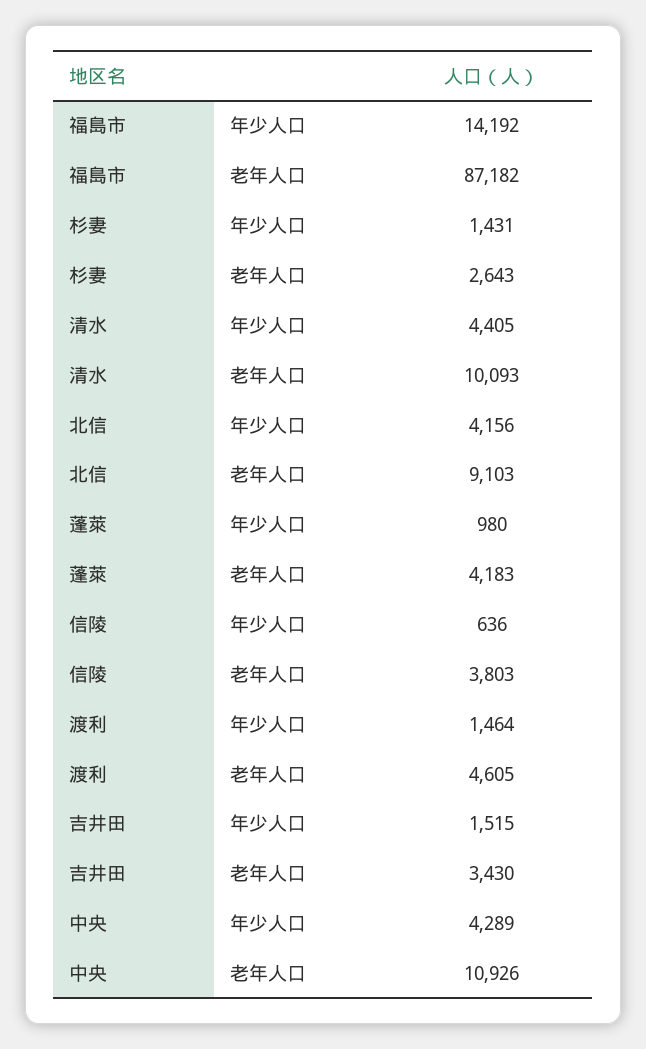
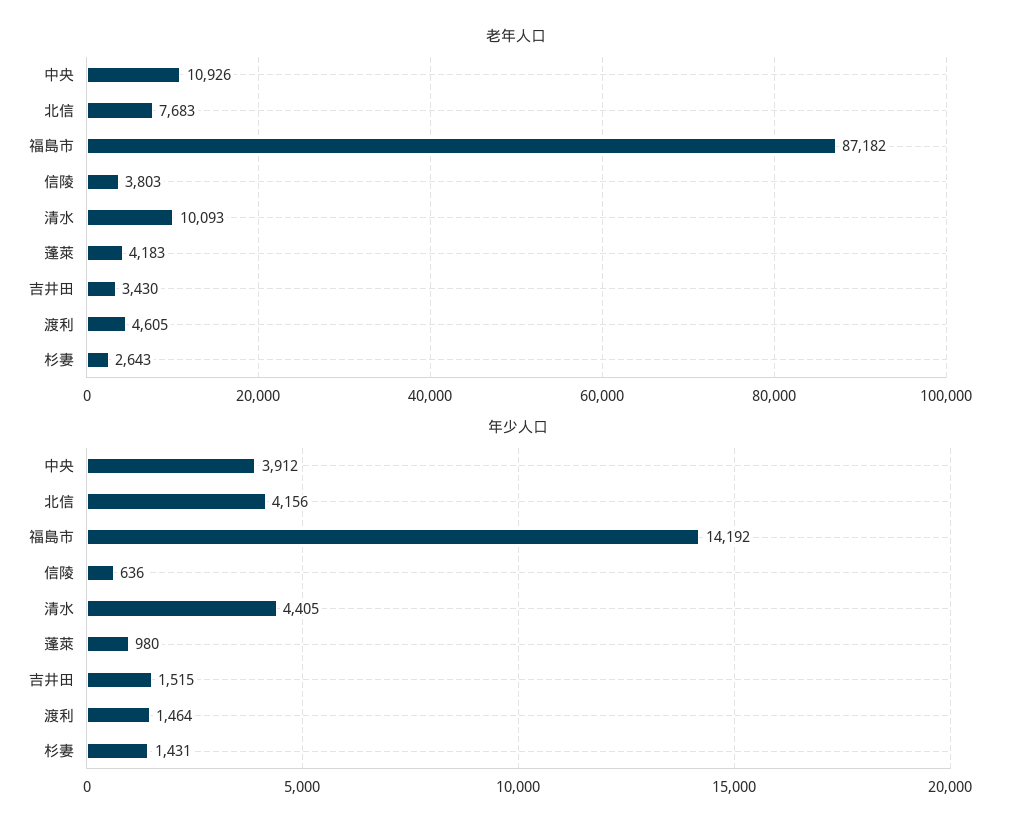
  {
    "年少人口": {
      "福島市": 14192,
      "杉妻": 1431,
      "清水": 4405,
      "北信": 4156,
      "蓬萊": 980,
      "信陵": 636,
      "渡利": 1464,
      "吉井田": 1515,
-     "中央": 4289
+     "中央": 3912
    },
    "老年人口": {
      "福島市": 87182,
      "杉妻": 2643,
      "清水": 10093,
-     "北信": 9103,
+     "北信": 7683,
      "蓬萊": 4183,
      "信陵": 3803,
      "渡利": 4605,
      "吉井田": 3430,
      "中央": 10926
    }
  }

